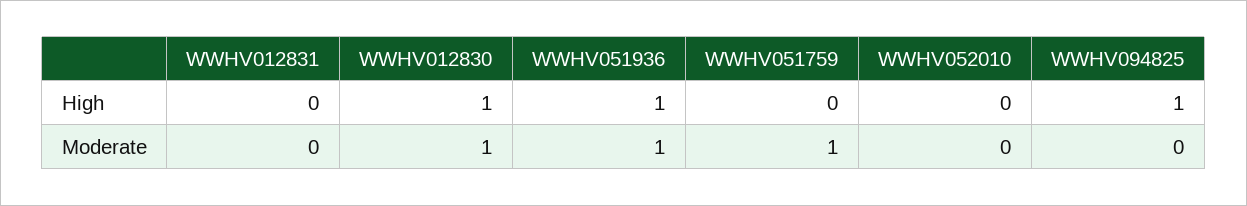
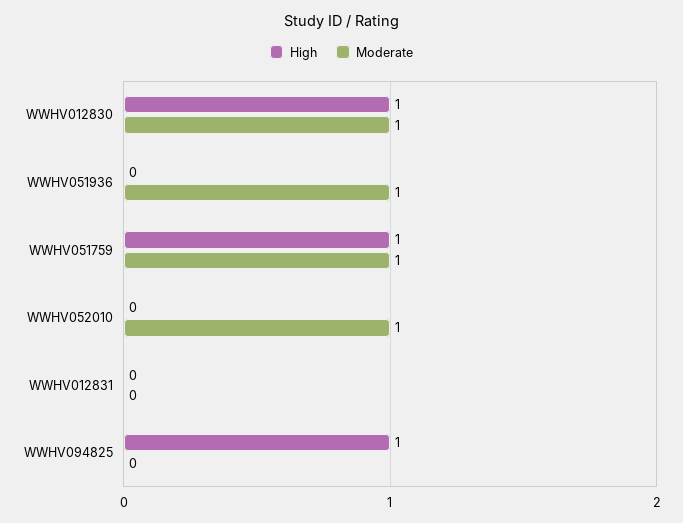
  {
    "High": {
      "WWHV012831": 0,
      "WWHV012830": 1,
-     "WWHV051936": 1,
+     "WWHV051936": 0,
-     "WWHV051759": 0,
+     "WWHV051759": 1,
      "WWHV052010": 0,
      "WWHV094825": 1
    },
    "Moderate": {
      "WWHV012831": 0,
      "WWHV012830": 1,
      "WWHV051936": 1,
      "WWHV051759": 1,
-     "WWHV052010": 0,
+     "WWHV052010": 1,
      "WWHV094825": 0
    }
  }

